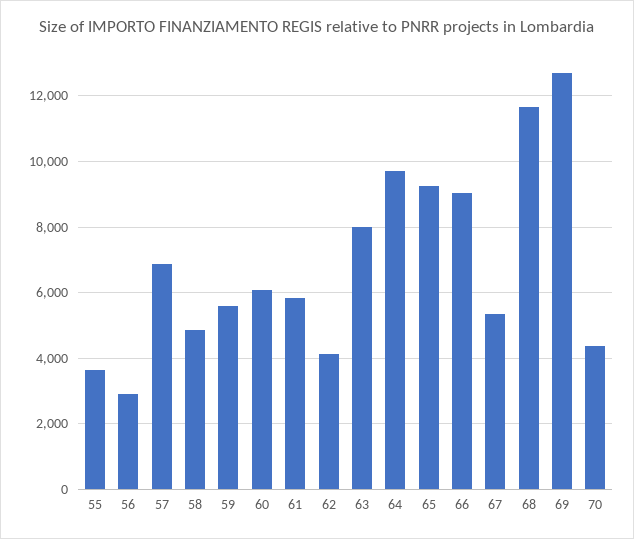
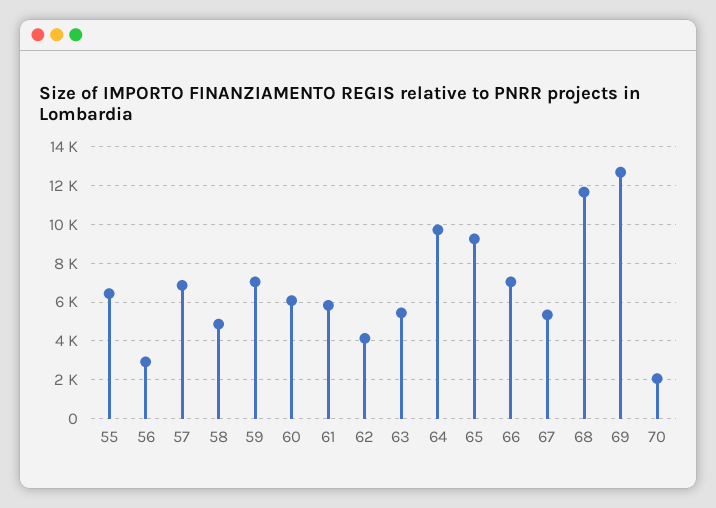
  {
-   "55": 3600,
+   "55": 6500,
    "56": 3000,
    "57": 6800,
    "58": 4800,
-   "59": 5600,
+   "59": 7000,
    "60": 6000,
    "61": 5800,
    "62": 4200,
-   "63": 8000,
+   "63": 5500,
    "64": 9800,
    "65": 9200,
-   "66": 9000,
+   "66": 7000,
    "67": 5400,
    "68": 11600,
    "69": 12600,
-   "70": 4400
+   "70": 2000
  }

